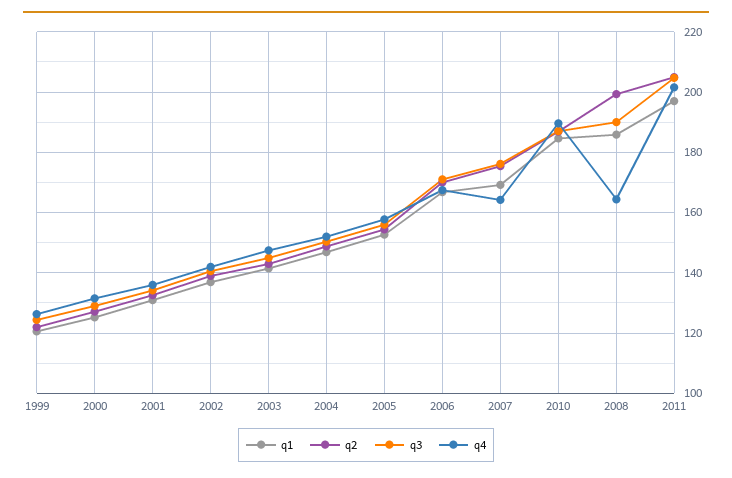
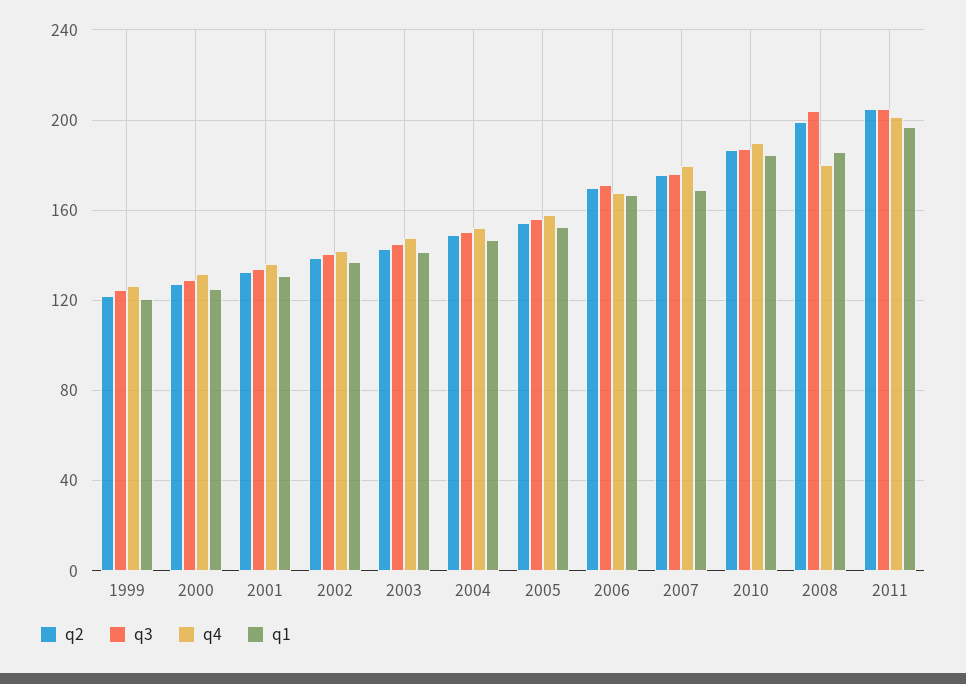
  {
    "q1": {
      "1999": 120,
      "2000": 126,
      "2001": 130,
      "2002": 136,
      "2003": 142,
      "2004": 146,
      "2005": 152,
      "2006": 166,
      "2007": 170,
      "2010": 184,
      "2008": 186,
      "2011": 198
    },
    "q2": {
      "1999": 122,
      "2000": 128,
      "2001": 132,
      "2002": 138,
      "2003": 144,
      "2004": 148,
      "2005": 154,
      "2006": 170,
      "2007": 176,
      "2010": 186,
      "2008": 200,
      "2011": 204
    },
    "q3": {
      "1999": 124,
      "2000": 130,
      "2001": 134,
      "2002": 140,
      "2003": 144,
      "2004": 150,
      "2005": 156,
      "2006": 170,
      "2007": 176,
      "2010": 188,
-     "2008": 190,
+     "2008": 205,
      "2011": 204
    },
    "q4": {
      "1999": 126,
      "2000": 132,
      "2001": 136,
      "2002": 142,
      "2003": 148,
      "2004": 152,
      "2005": 158,
      "2006": 168,
-     "2007": 164,
+     "2007": 180,
      "2010": 190,
-     "2008": 164,
+     "2008": 180,
      "2011": 202
    }
  }

